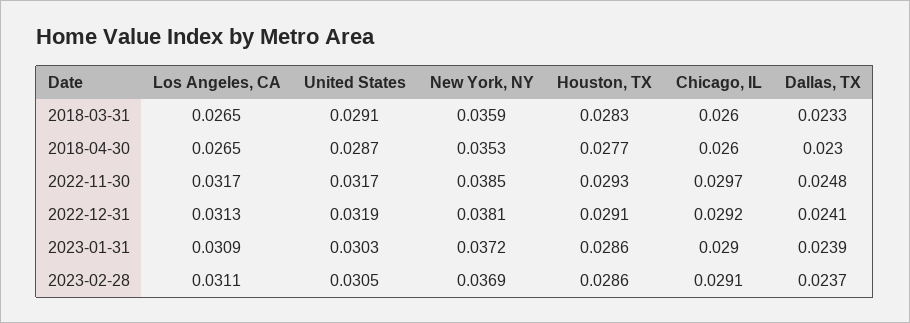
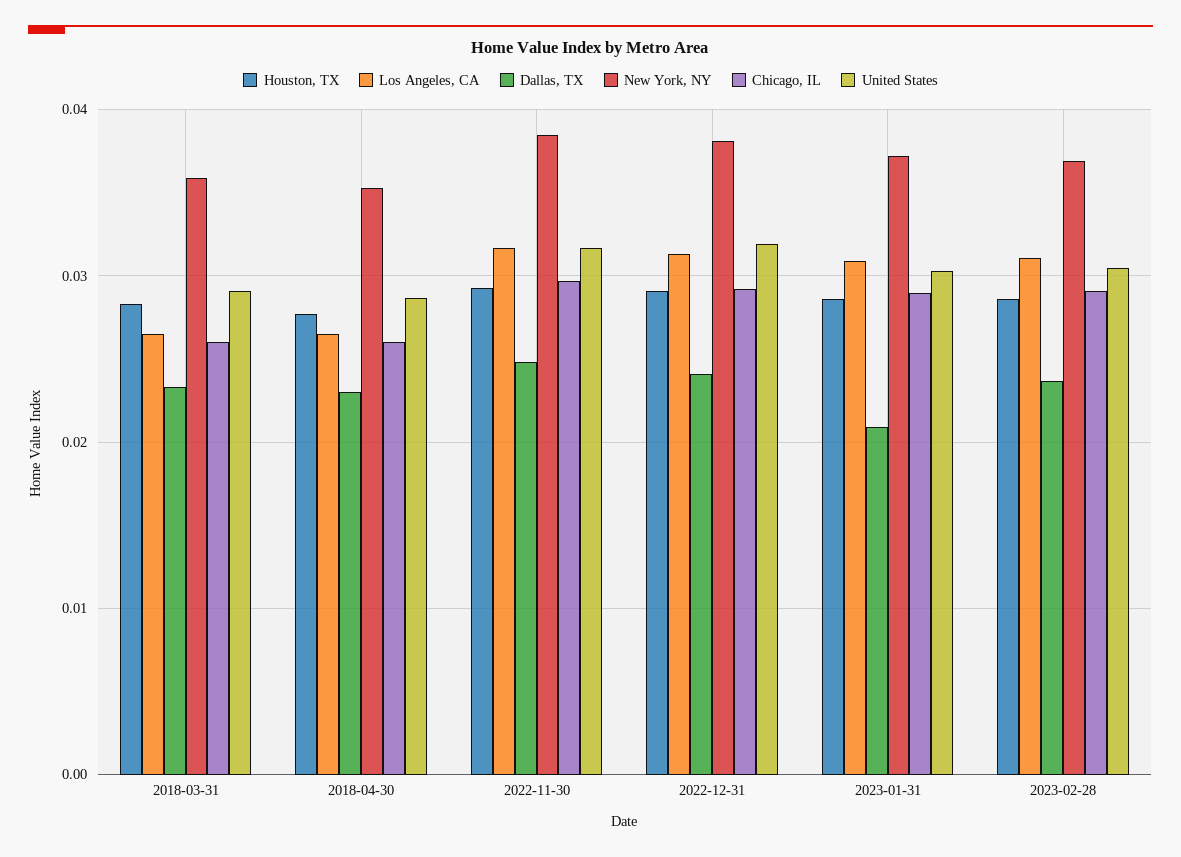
  {
    "Los Angeles, CA": {
      "2018-03-31": 0.0265,
      "2018-04-30": 0.0265,
      "2022-11-30": 0.0317,
      "2022-12-31": 0.0313,
      "2023-01-31": 0.0309,
      "2023-02-28": 0.0311
    },
    "United States": {
      "2018-03-31": 0.0291,
      "2018-04-30": 0.0287,
      "2022-11-30": 0.0317,
      "2022-12-31": 0.0319,
      "2023-01-31": 0.0303,
      "2023-02-28": 0.0305
    },
    "New York, NY": {
      "2018-03-31": 0.0359,
      "2018-04-30": 0.0353,
      "2022-11-30": 0.0385,
      "2022-12-31": 0.0381,
      "2023-01-31": 0.0372,
      "2023-02-28": 0.0369
    },
    "Houston, TX": {
      "2018-03-31": 0.0283,
      "2018-04-30": 0.0277,
      "2022-11-30": 0.0293,
      "2022-12-31": 0.0291,
      "2023-01-31": 0.0286,
      "2023-02-28": 0.0286
    },
    "Chicago, IL": {
      "2018-03-31": 0.026,
      "2018-04-30": 0.026,
      "2022-11-30": 0.0297,
      "2022-12-31": 0.0292,
      "2023-01-31": 0.029,
      "2023-02-28": 0.0291
    },
    "Dallas, TX": {
      "2018-03-31": 0.0233,
      "2018-04-30": 0.023,
      "2022-11-30": 0.0248,
      "2022-12-31": 0.0241,
-     "2023-01-31": 0.0239,
+     "2023-01-31": 0.021,
      "2023-02-28": 0.0237
    }
  }

